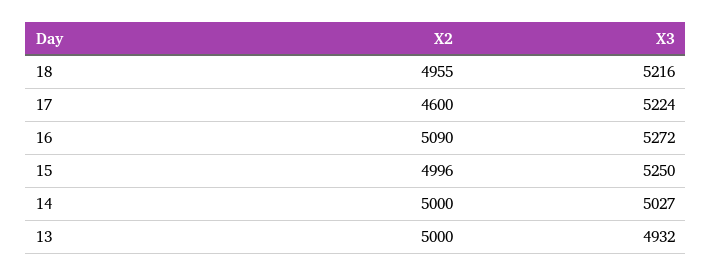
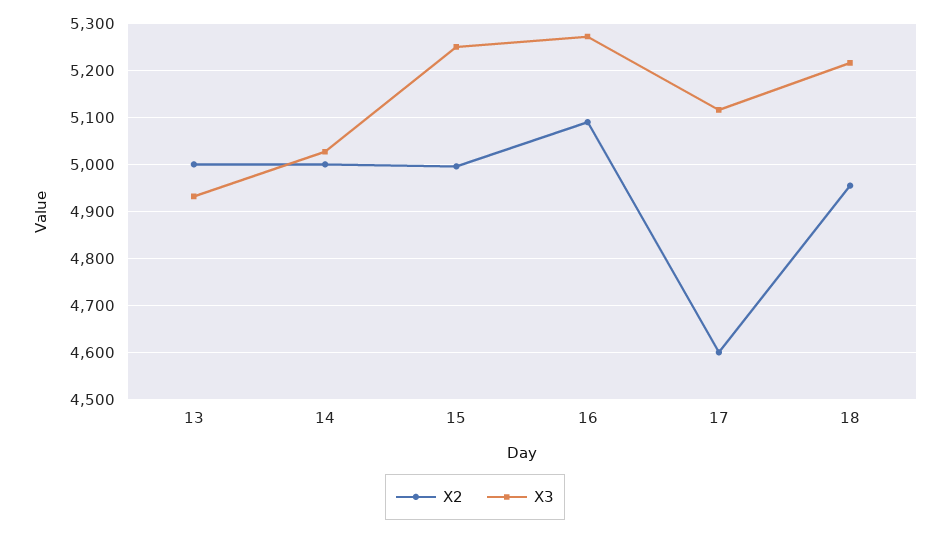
  {
    "X2": {
      "18": 4955,
      "17": 4600,
      "16": 5090,
      "15": 4996,
      "14": 5000,
      "13": 5000
    },
    "X3": {
      "18": 5216,
-     "17": 5224,
+     "17": 5120,
      "16": 5272,
      "15": 5250,
      "14": 5027,
      "13": 4932
    }
  }

